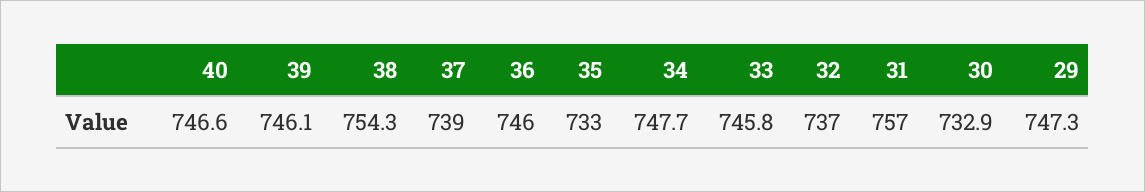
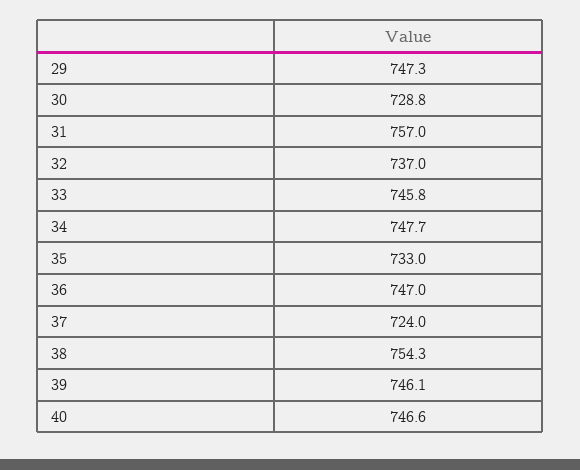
  {
    "40": 746.6,
    "39": 746.1,
    "38": 754.3,
-   "37": 739,
+   "37": 724,
-   "36": 746,
+   "36": 747,
    "35": 733,
    "34": 747.7,
    "33": 745.8,
    "32": 737,
    "31": 757,
-   "30": 732.9,
+   "30": 728.8,
    "29": 747.3
  }

